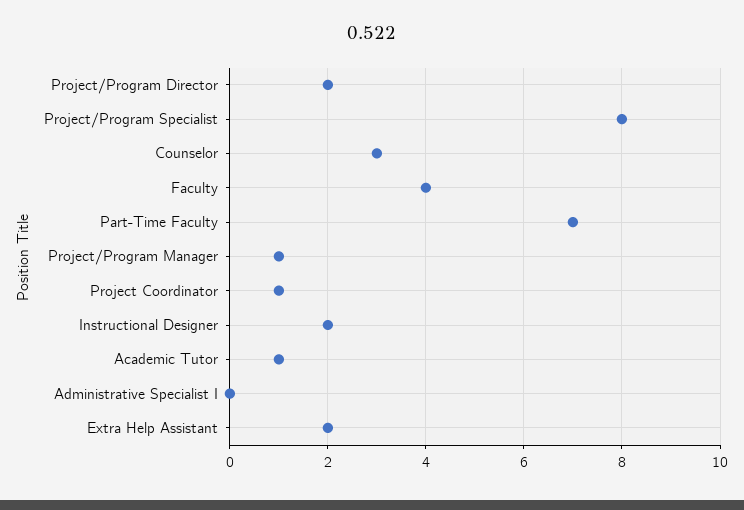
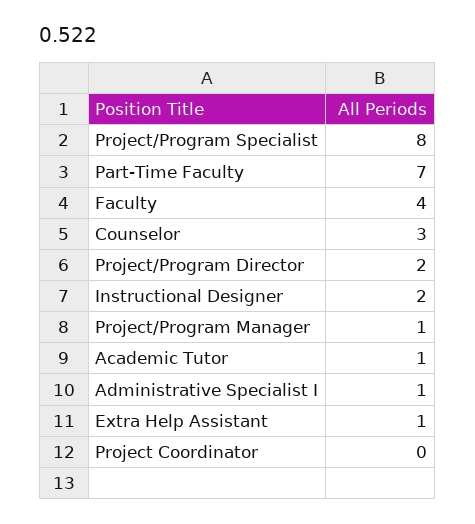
  {
    "Project/Program Director": 2,
    "Project/Program Specialist": 8,
    "Counselor": 3,
    "Faculty": 4,
    "Part-Time Faculty": 7,
    "Project/Program Manager": 1,
-   "Project Coordinator": 1,
+   "Project Coordinator": 0,
    "Instructional Designer": 2,
    "Academic Tutor": 1,
-   "Administrative Specialist I": 0,
+   "Administrative Specialist I": 1,
-   "Extra Help Assistant": 2
+   "Extra Help Assistant": 1
  }

